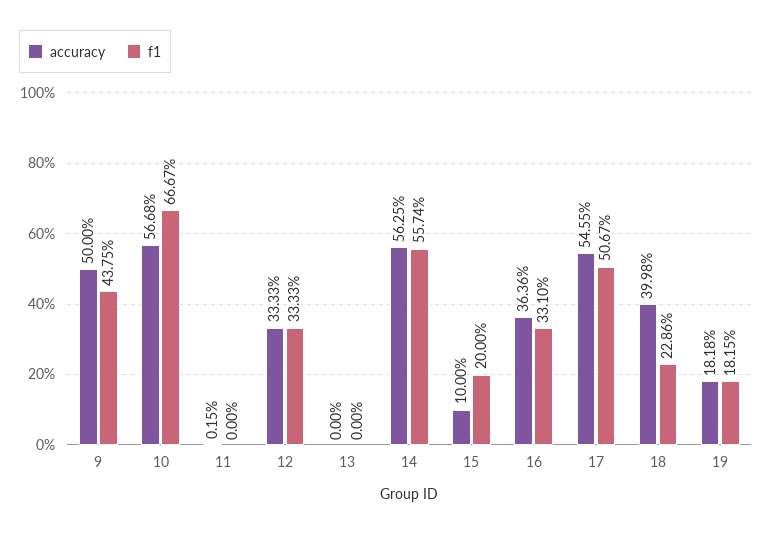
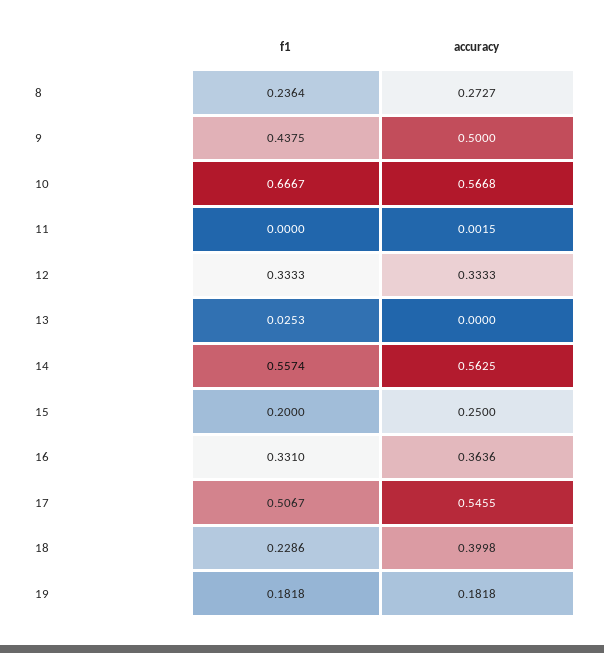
  {
    "accuracy": {
      "9": 0.5,
      "10": 0.5668,
      "11": 0.0015,
      "12": 0.3333,
      "13": 0,
      "14": 0.5625,
-     "15": 0.1,
+     "15": 0.25,
      "16": 0.3636,
      "17": 0.5455,
      "18": 0.3998,
-     "19": 0.1818
+     "19": 0.1818,
+     "8": 0.2727
    },
    "f1": {
      "9": 0.4375,
      "10": 0.6667,
      "11": 0,
      "12": 0.3333,
-     "13": 0,
+     "13": 0.0253,
      "14": 0.5574,
      "15": 0.2,
      "16": 0.331,
      "17": 0.5067,
      "18": 0.2286,
-     "19": 0.1815
+     "19": 0.1818,
+     "8": 0.2364
    }
  }

